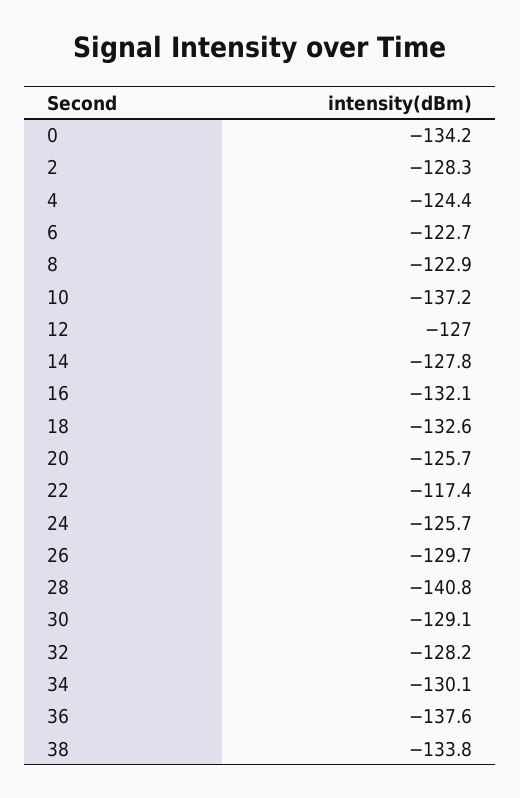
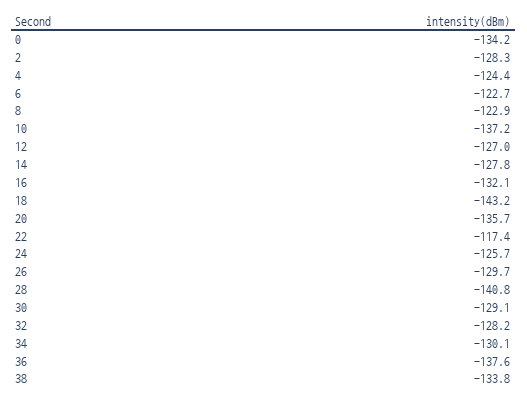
  {
    "0": -134.2,
    "2": -128.3,
    "4": -124.4,
    "6": -122.7,
    "8": -122.9,
    "10": -137.2,
    "12": -127,
    "14": -127.8,
    "16": -132.1,
-   "18": -132.6,
+   "18": -143.2,
-   "20": -125.7,
+   "20": -135.7,
    "22": -117.4,
    "24": -125.7,
    "26": -129.7,
    "28": -140.8,
    "30": -129.1,
    "32": -128.2,
    "34": -130.1,
    "36": -137.6,
    "38": -133.8
  }

